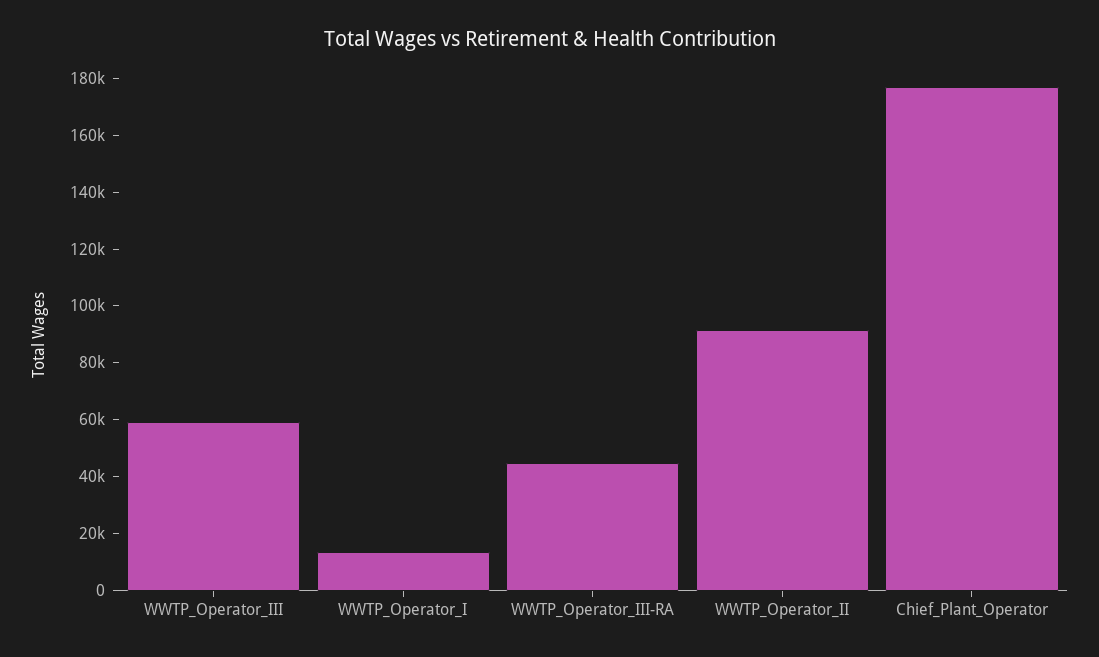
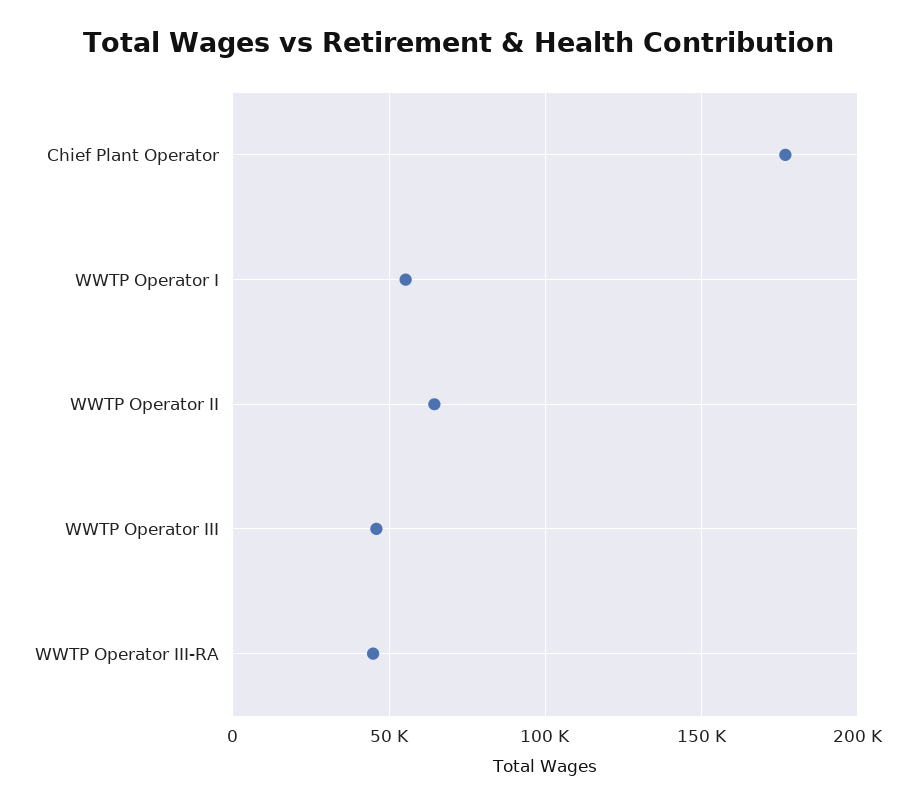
  {
-   "WWTP_Operator_III": 60000,
+   "WWTP_Operator_III": 45000,
-   "WWTP_Operator_I": 15000,
+   "WWTP_Operator_I": 55000,
    "WWTP_Operator_III-RA": 45000,
-   "WWTP_Operator_II": 90000,
+   "WWTP_Operator_II": 65000,
    "Chief_Plant_Operator": 175000
  }

